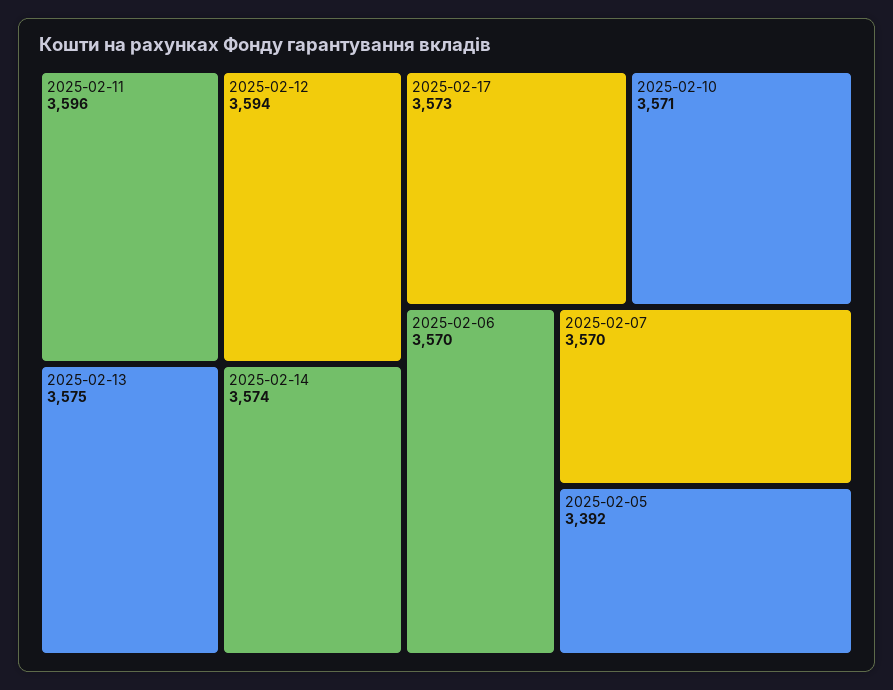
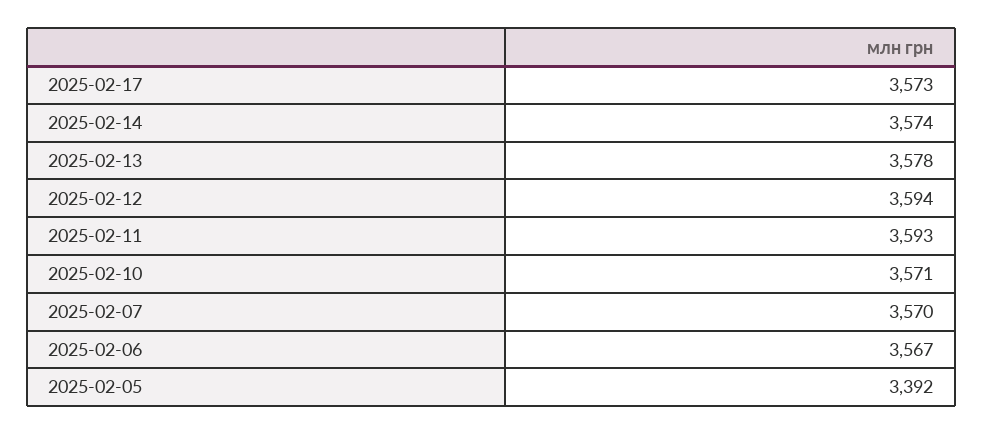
  {
-   "2025-02-11": 3596,
+   "2025-02-11": 3593,
    "2025-02-12": 3594,
-   "2025-02-13": 3575,
+   "2025-02-13": 3578,
    "2025-02-14": 3574,
    "2025-02-17": 3573,
    "2025-02-10": 3571,
-   "2025-02-06": 3570,
+   "2025-02-06": 3567,
    "2025-02-07": 3570,
    "2025-02-05": 3392
  }

